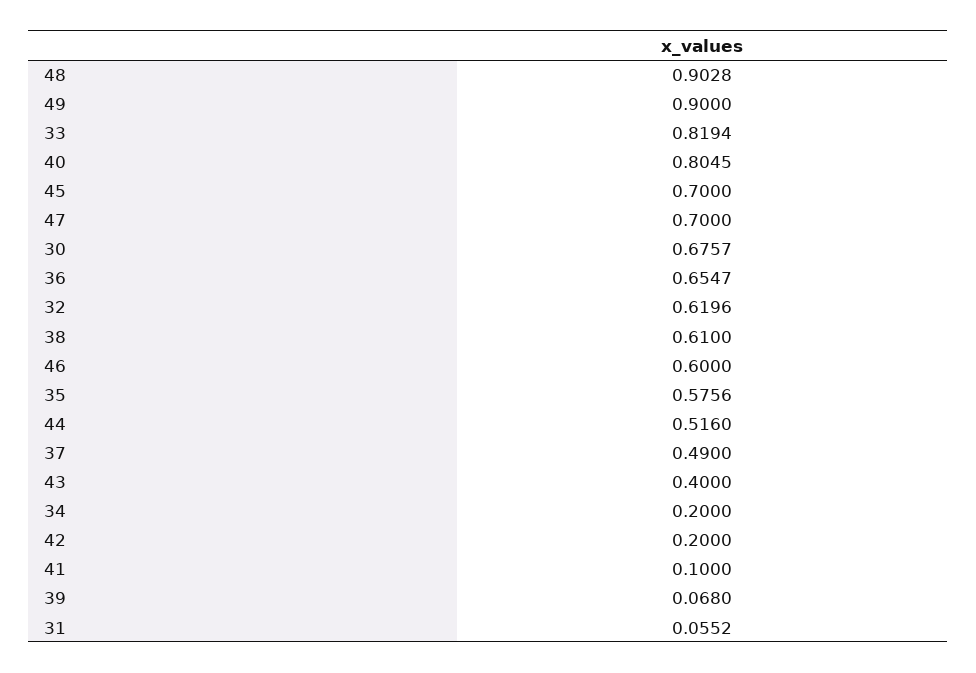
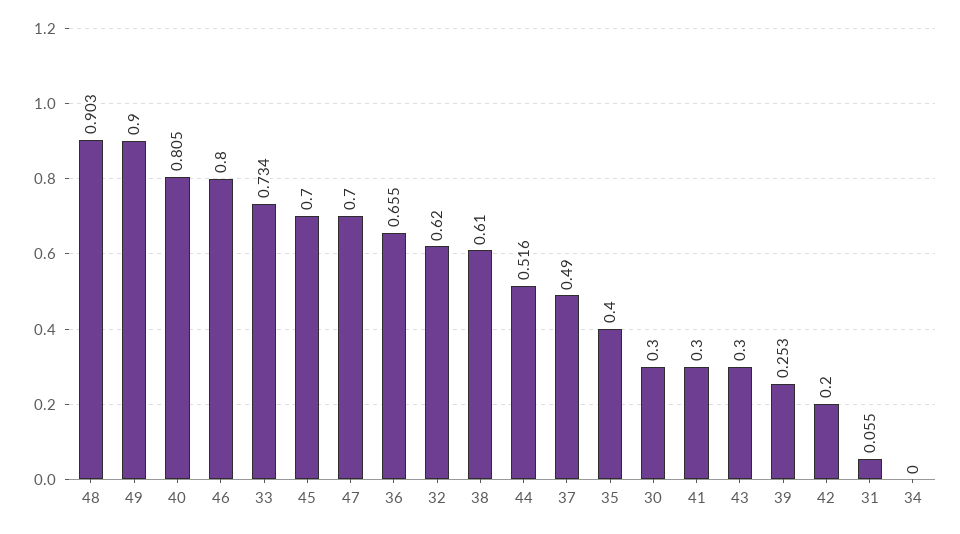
  {
    "48": 0.9028,
    "49": 0.9,
-   "33": 0.8194,
+   "33": 0.734,
    "40": 0.8045,
    "45": 0.7,
    "47": 0.7,
-   "30": 0.6757,
+   "30": 0.3,
    "36": 0.6547,
    "32": 0.6196,
    "38": 0.61,
-   "46": 0.6,
+   "46": 0.8,
-   "35": 0.5756,
+   "35": 0.4,
    "44": 0.516,
    "37": 0.49,
-   "43": 0.4,
+   "43": 0.3,
-   "34": 0.2,
+   "34": 0,
    "42": 0.2,
-   "41": 0.1,
+   "41": 0.3,
-   "39": 0.068,
+   "39": 0.253,
    "31": 0.0552
  }

